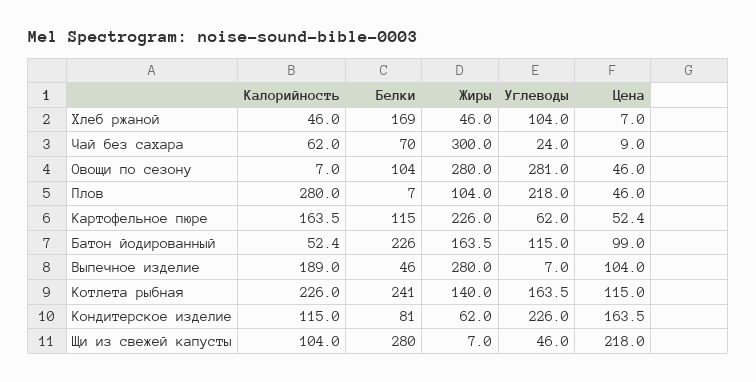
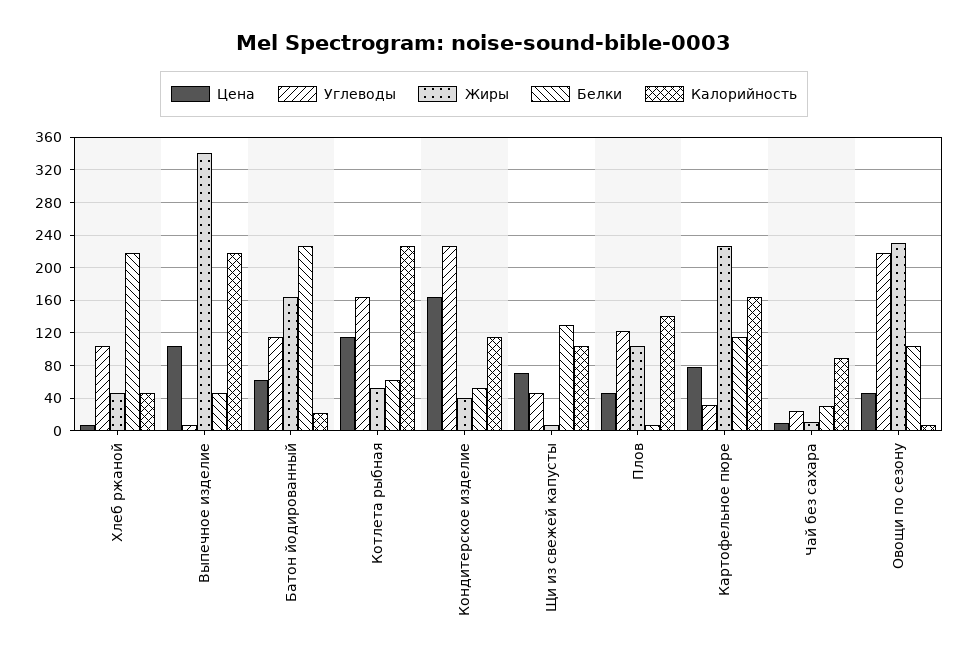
  {
    "Калорийность": {
      "Хлеб ржаной": 46,
-     "Чай без сахара": 62,
+     "Чай без сахара": 90,
      "Овощи по сезону": 7,
-     "Плов": 280,
+     "Плов": 140,
      "Картофельное пюре": 163.5,
-     "Батон йодированный": 52.4,
+     "Батон йодированный": 20,
-     "Выпечное изделие": 189,
+     "Выпечное изделие": 220,
      "Котлета рыбная": 226,
      "Кондитерское изделие": 115,
      "Щи из свежей капусты": 104
    },
    "Белки": {
-     "Хлеб ржаной": 169,
+     "Хлеб ржаной": 220,
-     "Чай без сахара": 70,
+     "Чай без сахара": 30,
      "Овощи по сезону": 104,
      "Плов": 7,
      "Картофельное пюре": 115,
      "Батон йодированный": 226,
      "Выпечное изделие": 46,
-     "Котлета рыбная": 241,
+     "Котлета рыбная": 60,
-     "Кондитерское изделие": 81,
+     "Кондитерское изделие": 50,
-     "Щи из свежей капусты": 280
+     "Щи из свежей капусты": 130
    },
    "Жиры": {
      "Хлеб ржаной": 46,
-     "Чай без сахара": 300,
+     "Чай без сахара": 10,
-     "Овощи по сезону": 280,
+     "Овощи по сезону": 230,
      "Плов": 104,
      "Картофельное пюре": 226,
      "Батон йодированный": 163.5,
-     "Выпечное изделие": 280,
+     "Выпечное изделие": 340,
-     "Котлета рыбная": 140,
+     "Котлета рыбная": 50,
-     "Кондитерское изделие": 62,
+     "Кондитерское изделие": 40,
      "Щи из свежей капусты": 7
    },
    "Углеводы": {
      "Хлеб ржаной": 104,
      "Чай без сахара": 24,
-     "Овощи по сезону": 281,
+     "Овощи по сезону": 220,
-     "Плов": 218,
+     "Плов": 120,
-     "Картофельное пюре": 62,
+     "Картофельное пюре": 30,
      "Батон йодированный": 115,
      "Выпечное изделие": 7,
      "Котлета рыбная": 163.5,
      "Кондитерское изделие": 226,
      "Щи из свежей капусты": 46
    },
    "Цена": {
      "Хлеб ржаной": 7,
      "Чай без сахара": 9,
      "Овощи по сезону": 46,
      "Плов": 46,
-     "Картофельное пюре": 52.4,
+     "Картофельное пюре": 80,
-     "Батон йодированный": 99,
+     "Батон йодированный": 60,
      "Выпечное изделие": 104,
      "Котлета рыбная": 115,
      "Кондитерское изделие": 163.5,
-     "Щи из свежей капусты": 218
+     "Щи из свежей капусты": 70
    }
  }

